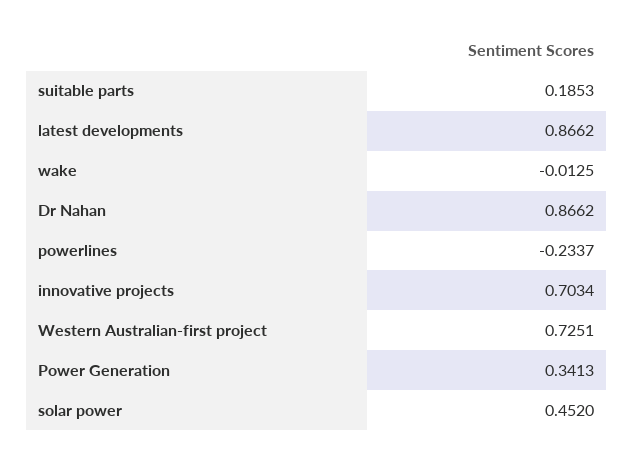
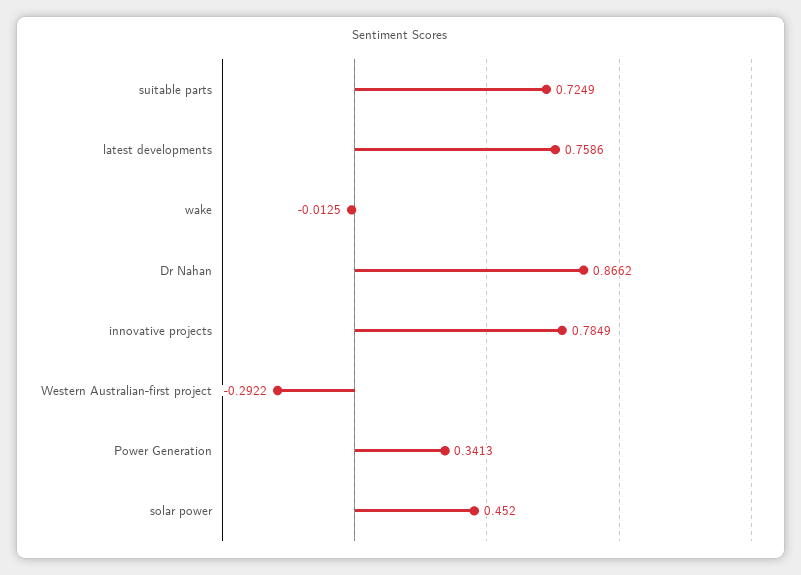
  {
-   "suitable parts": 0.1853,
+   "suitable parts": 0.7249,
-   "latest developments": 0.8662,
+   "latest developments": 0.7586,
    "wake": -0.0125,
    "Dr Nahan": 0.8662,
-   "powerlines": -0.2337,
-   "innovative projects": 0.7034,
+   "innovative projects": 0.7849,
-   "Western Australian-first project": 0.7251,
+   "Western Australian-first project": -0.2922,
    "Power Generation": 0.3413,
    "solar power": 0.452
  }

